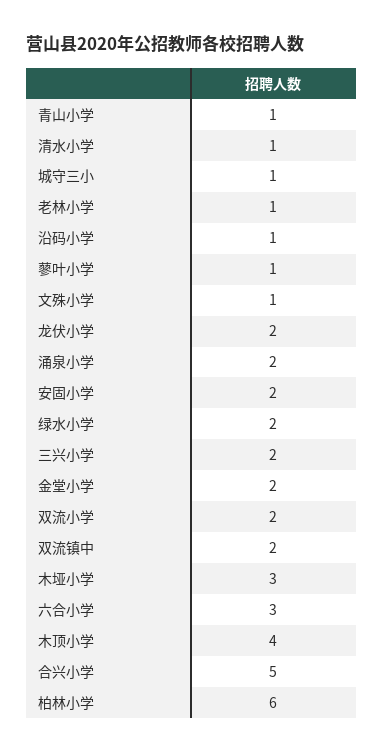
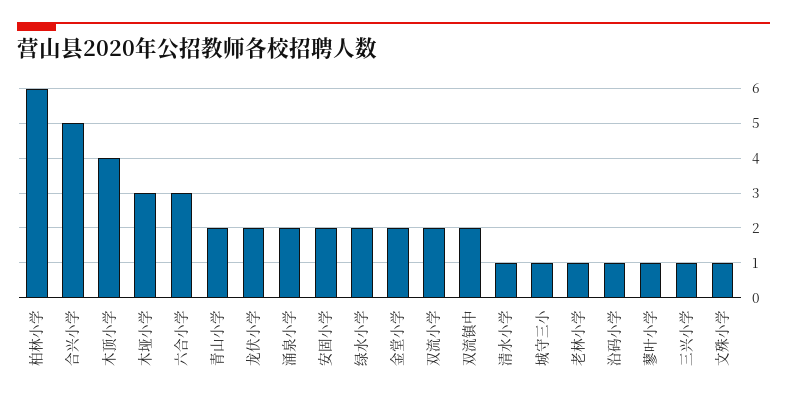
  {
-   "青山小学": 1,
+   "青山小学": 2,
    "清水小学": 1,
    "城守三小": 1,
    "老林小学": 1,
    "沿码小学": 1,
    "蓼叶小学": 1,
    "文殊小学": 1,
    "龙伏小学": 2,
    "涌泉小学": 2,
    "安固小学": 2,
    "绿水小学": 2,
-   "三兴小学": 2,
+   "三兴小学": 1,
    "金堂小学": 2,
    "双流小学": 2,
    "双流镇中": 2,
    "木垭小学": 3,
    "六合小学": 3,
    "木顶小学": 4,
    "合兴小学": 5,
    "柏林小学": 6
  }

